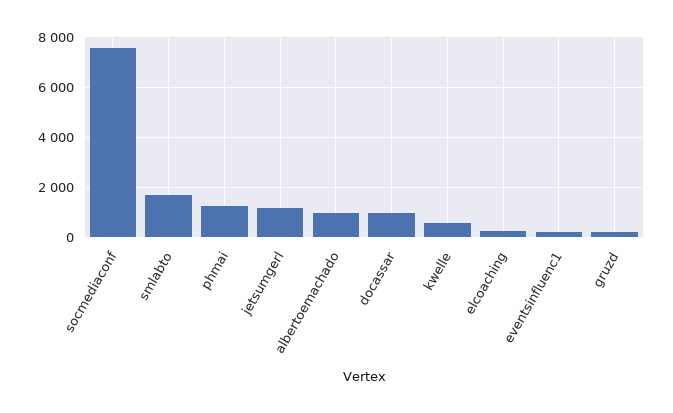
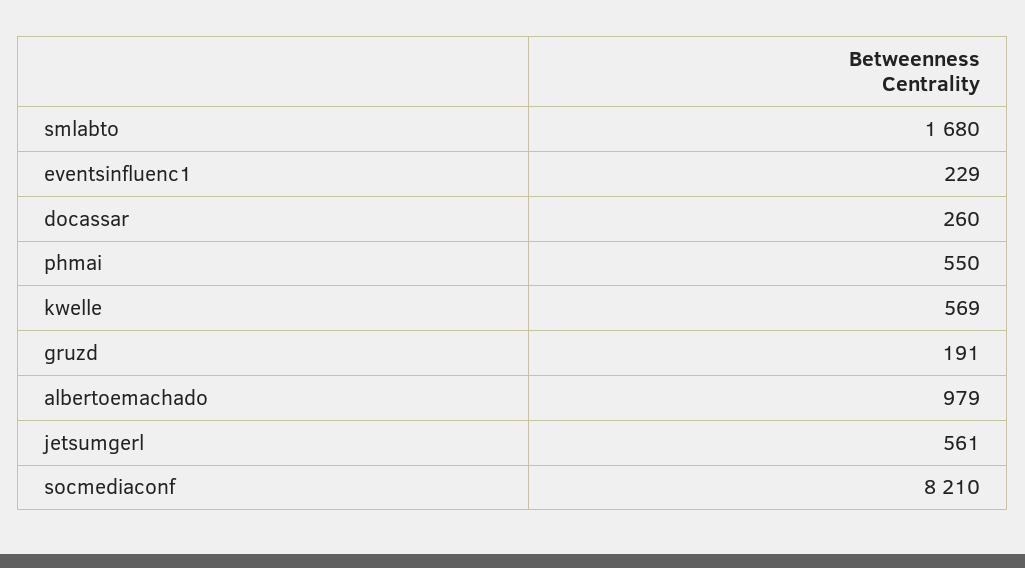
  {
-   "socmediaconf": 7500,
+   "socmediaconf": 8210,
    "smlabto": 1680,
-   "phmai": 1250,
+   "phmai": 550,
-   "jetsumgerl": 1250,
+   "jetsumgerl": 561,
    "albertoemachado": 979,
-   "docassar": 1000,
+   "docassar": 260,
    "kwelle": 569,
-   "elcoaching": 250,
    "eventsinfluenc1": 229,
    "gruzd": 191
  }

